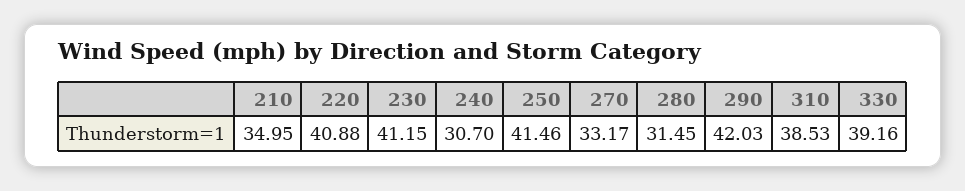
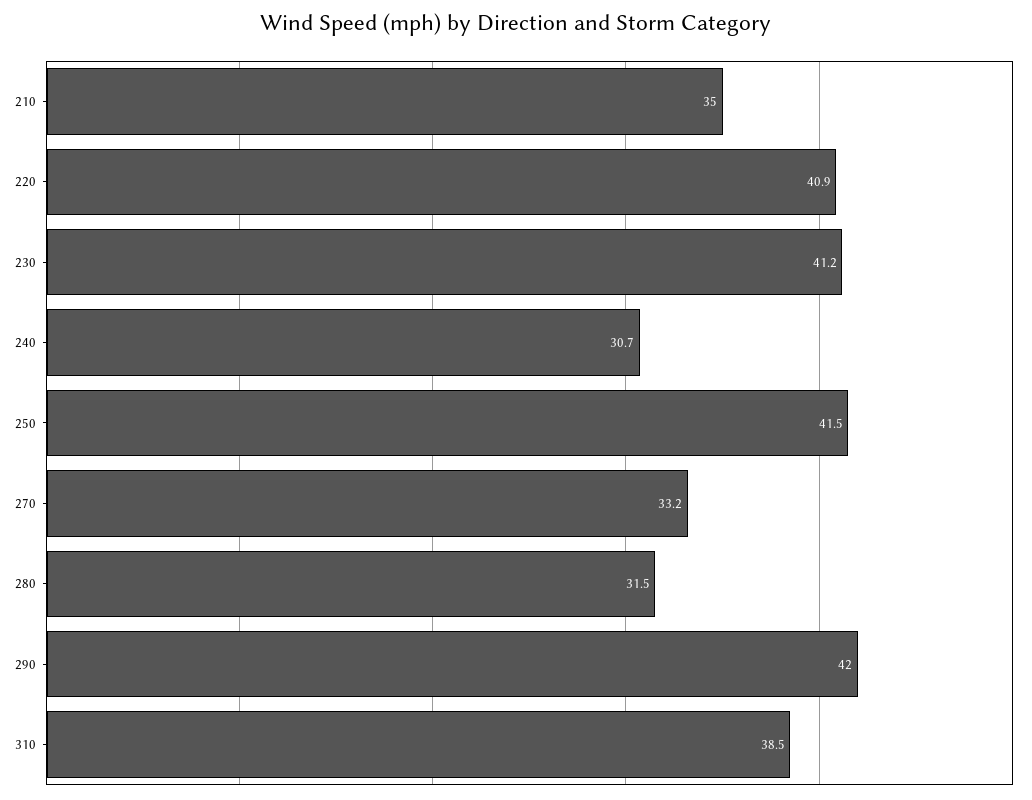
  {
    "210": 34.95,
    "220": 40.88,
    "230": 41.15,
    "240": 30.7,
    "250": 41.46,
    "270": 33.17,
    "280": 31.45,
    "290": 42.03,
-   "310": 38.53,
+   "310": 38.53
-   "330": 39.16
  }

